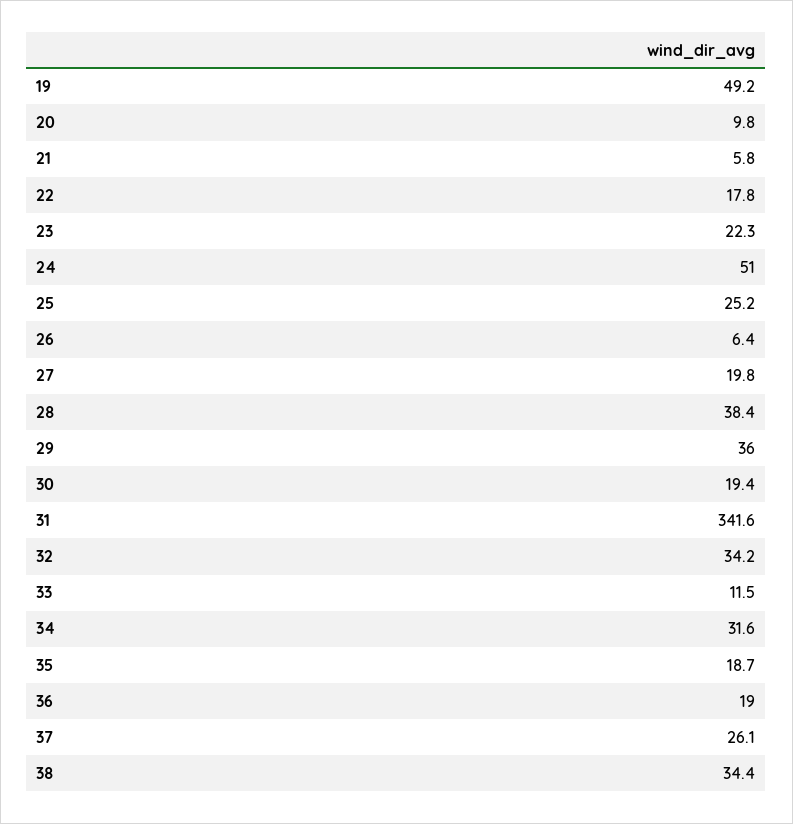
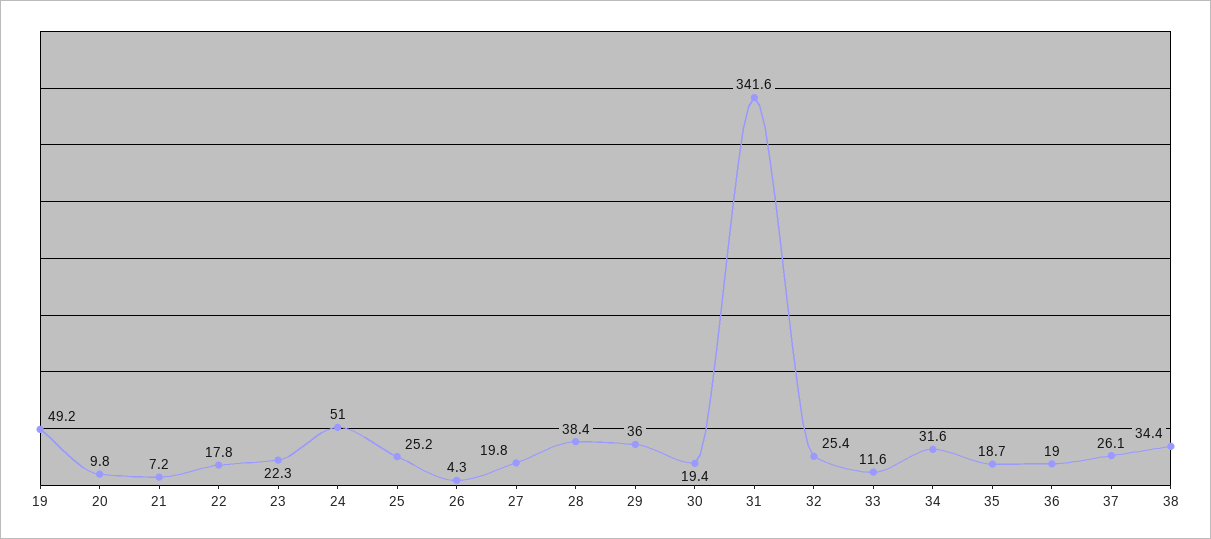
  {
    "19": 49.2,
    "20": 9.8,
-   "21": 5.8,
+   "21": 7.2,
    "22": 17.8,
    "23": 22.3,
    "24": 51,
    "25": 25.2,
-   "26": 6.4,
+   "26": 4.3,
    "27": 19.8,
    "28": 38.4,
    "29": 36,
    "30": 19.4,
    "31": 341.6,
-   "32": 34.2,
+   "32": 25.4,
-   "33": 11.5,
+   "33": 11.6,
    "34": 31.6,
    "35": 18.7,
    "36": 19,
    "37": 26.1,
    "38": 34.4
  }

